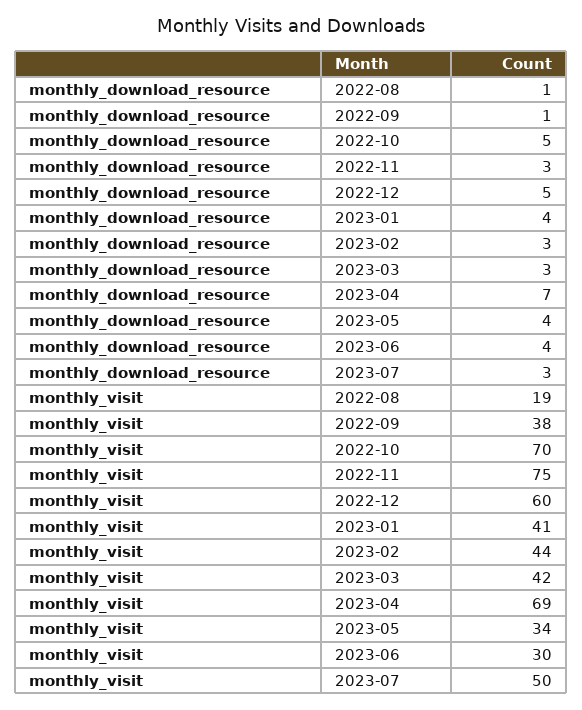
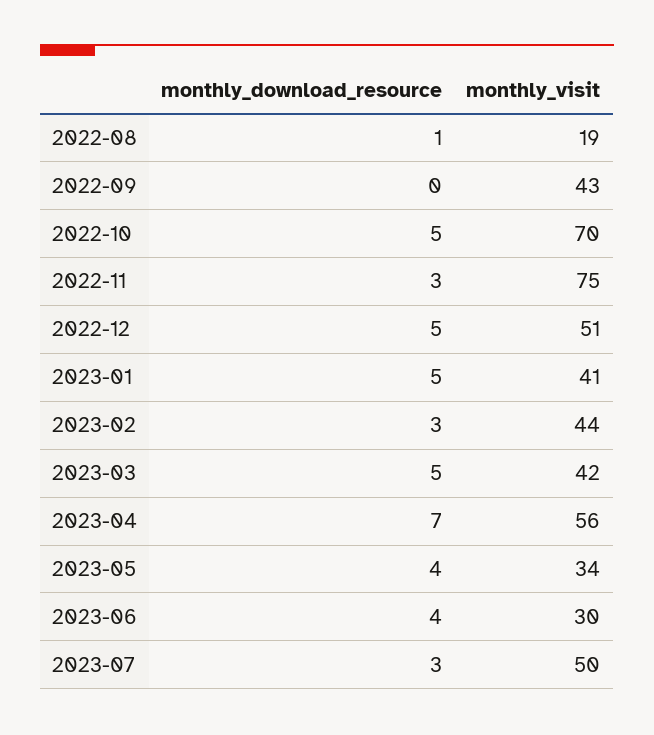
  {
    "monthly_download_resource": {
      "2022-08": 1,
-     "2022-09": 1,
+     "2022-09": 0,
      "2022-10": 5,
      "2022-11": 3,
      "2022-12": 5,
-     "2023-01": 4,
+     "2023-01": 5,
      "2023-02": 3,
-     "2023-03": 3,
+     "2023-03": 5,
      "2023-04": 7,
      "2023-05": 4,
      "2023-06": 4,
      "2023-07": 3
    },
    "monthly_visit": {
      "2022-08": 19,
-     "2022-09": 38,
+     "2022-09": 43,
      "2022-10": 70,
      "2022-11": 75,
-     "2022-12": 60,
+     "2022-12": 51,
      "2023-01": 41,
      "2023-02": 44,
      "2023-03": 42,
-     "2023-04": 69,
+     "2023-04": 56,
      "2023-05": 34,
      "2023-06": 30,
      "2023-07": 50
    }
  }

